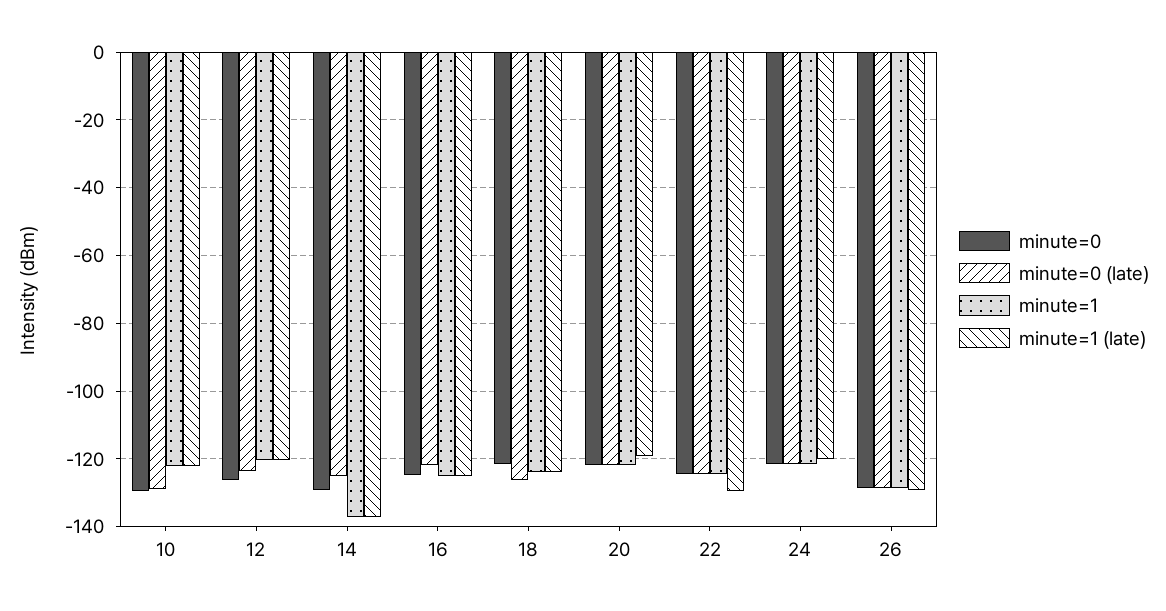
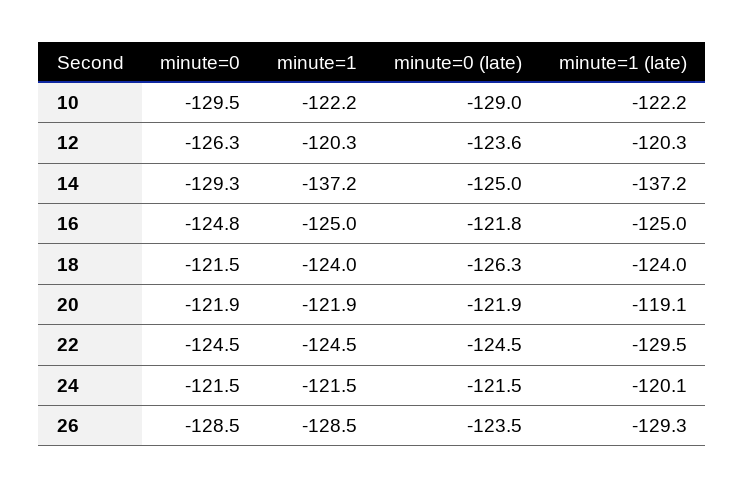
  {
    "minute=0": {
      "10": -129.5,
      "12": -126.3,
      "14": -129.3,
      "16": -124.8,
      "18": -121.5,
      "20": -121.9,
      "22": -124.5,
      "24": -121.5,
      "26": -128.5
    },
    "minute=0 (late)": {
      "10": -129,
      "12": -123.6,
      "14": -125,
      "16": -121.8,
      "18": -126.3,
      "20": -121.9,
      "22": -124.5,
      "24": -121.5,
-     "26": -128
+     "26": -123.5
    },
    "minute=1": {
      "10": -122.2,
      "12": -120.3,
      "14": -137.2,
      "16": -125,
      "18": -124,
      "20": -121.9,
      "22": -124.5,
      "24": -121.5,
      "26": -128.5
    },
    "minute=1 (late)": {
      "10": -122.2,
      "12": -120.3,
      "14": -137.2,
      "16": -125,
      "18": -124,
      "20": -119.1,
      "22": -129.5,
      "24": -120.1,
      "26": -129.3
    }
  }

